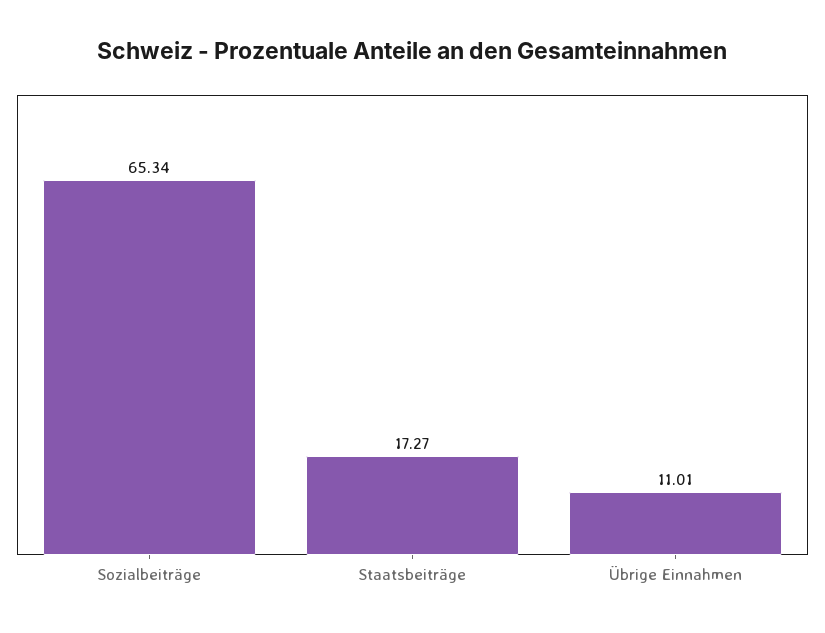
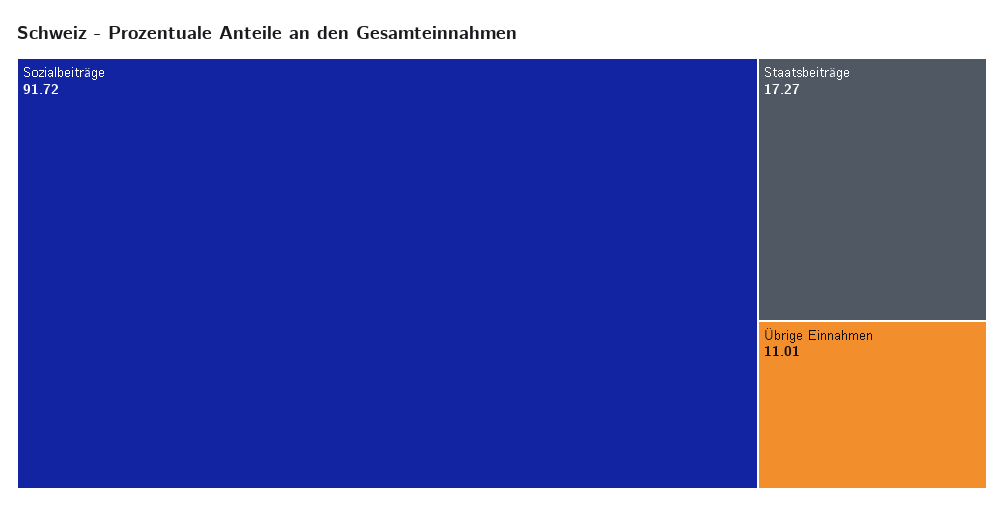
  {
-   "Sozialbeiträge": 65.34,
+   "Sozialbeiträge": 91.72,
    "Staatsbeiträge": 17.27,
    "Übrige Einnahmen": 11.01
  }

